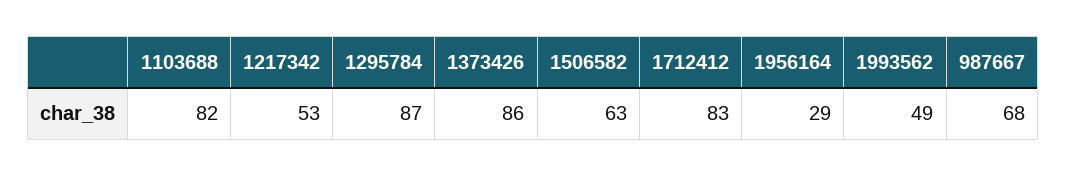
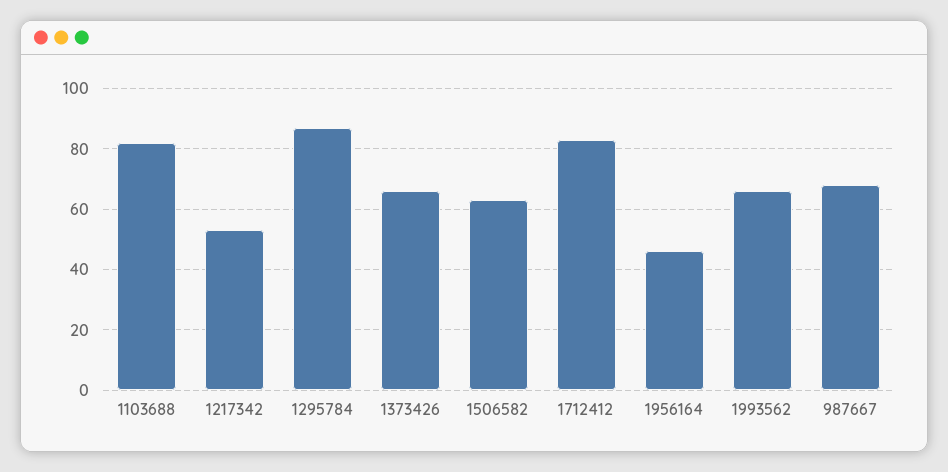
  {
    "1103688": 82,
    "1217342": 53,
    "1295784": 87,
-   "1373426": 86,
+   "1373426": 65,
    "1506582": 63,
    "1712412": 83,
-   "1956164": 29,
+   "1956164": 45,
-   "1993562": 49,
+   "1993562": 65,
    "987667": 68
  }

